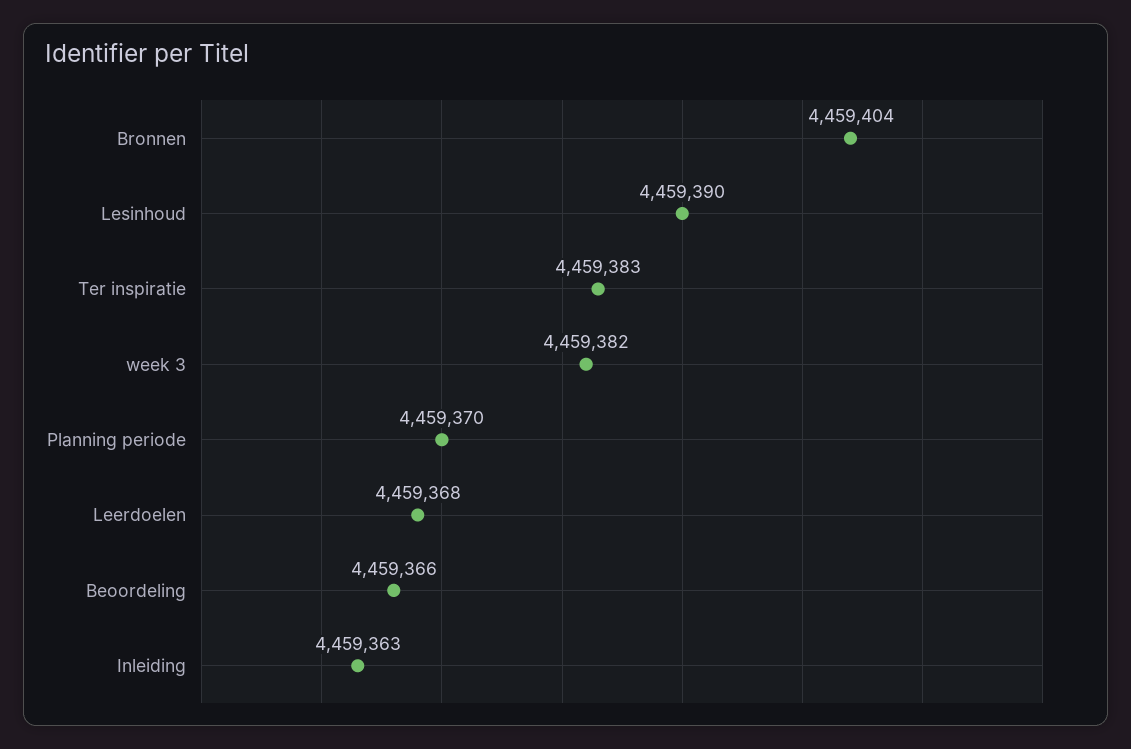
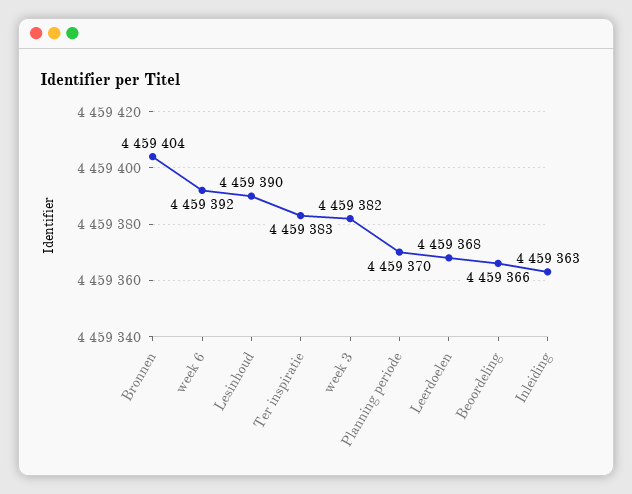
  {
    "Bronnen": 4459404,
    "Lesinhoud": 4459390,
    "Ter inspiratie": 4459383,
    "week 3": 4459382,
    "Planning periode": 4459370,
    "Leerdoelen": 4459368,
    "Beoordeling": 4459366,
-   "Inleiding": 4459363
+   "Inleiding": 4459363,
+   "week 6": 4459392
  }

